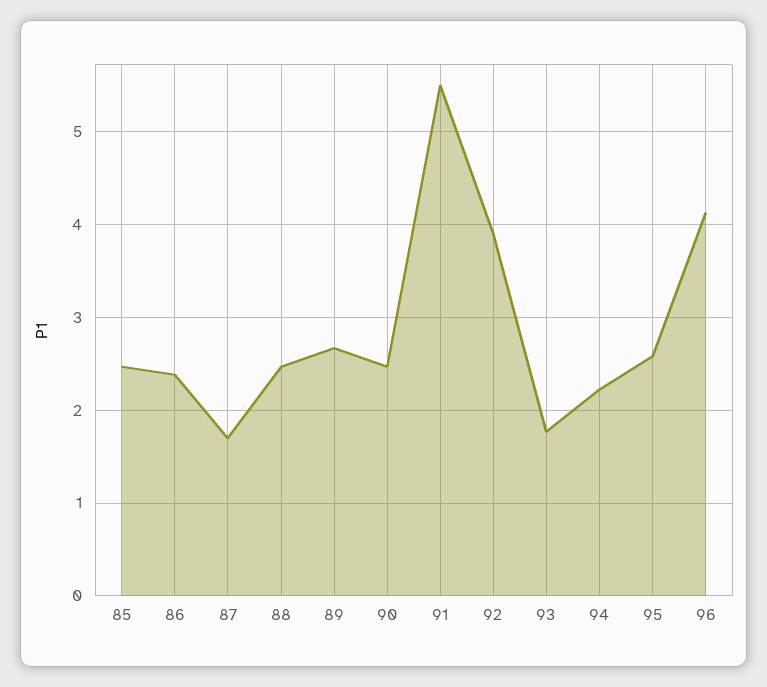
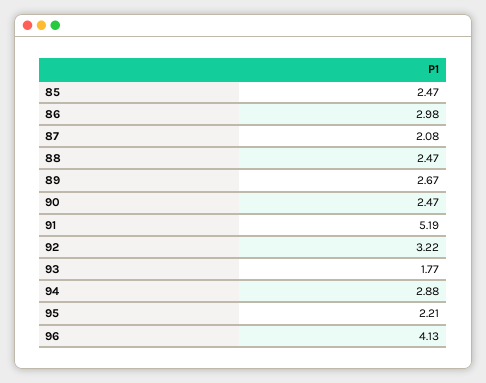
  {
    "85": 2.47,
-   "86": 2.4,
+   "86": 2.98,
-   "87": 1.7,
+   "87": 2.08,
    "88": 2.47,
    "89": 2.67,
    "90": 2.47,
-   "91": 5.5,
+   "91": 5.19,
-   "92": 3.9,
+   "92": 3.22,
    "93": 1.77,
-   "94": 2.2,
+   "94": 2.88,
-   "95": 2.6,
+   "95": 2.21,
    "96": 4.13
  }

